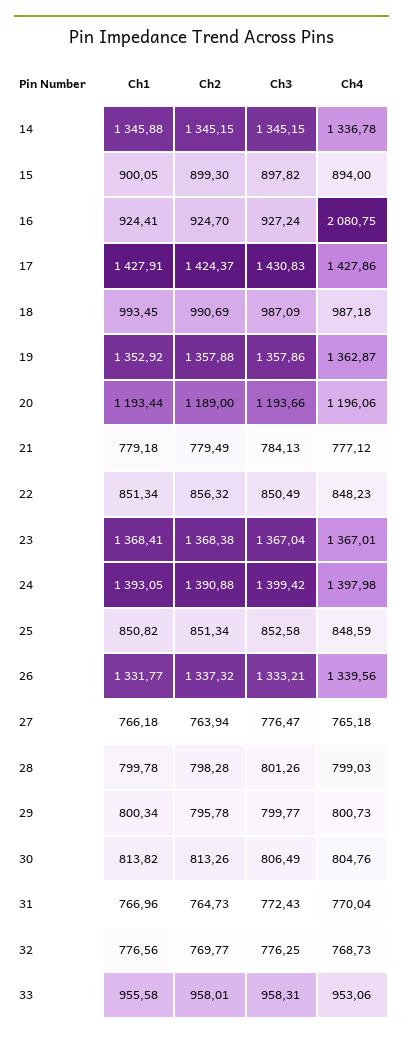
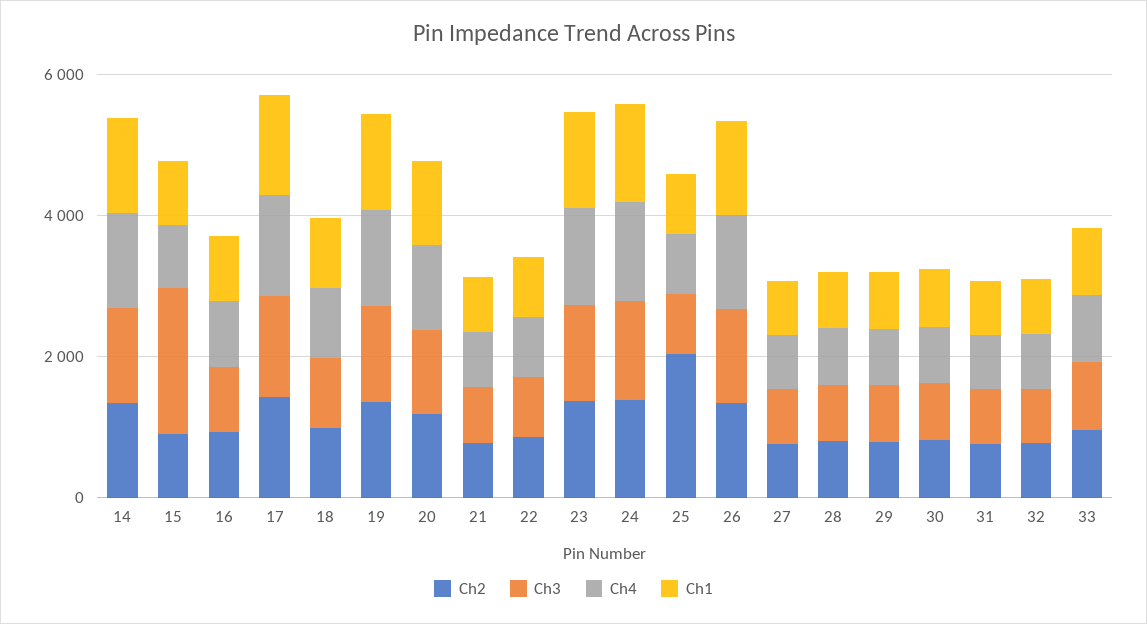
  {
    "Ch1": {
      "14": 1345.88,
      "15": 900.05,
      "16": 924.41,
      "17": 1427.91,
      "18": 993.45,
      "19": 1352.92,
      "20": 1193.44,
      "21": 779.18,
      "22": 851.34,
      "23": 1368.41,
      "24": 1393.05,
      "25": 850.82,
      "26": 1331.77,
      "27": 766.18,
      "28": 799.78,
      "29": 800.34,
      "30": 813.82,
      "31": 766.96,
      "32": 776.56,
      "33": 955.58
    },
    "Ch2": {
      "14": 1345.15,
      "15": 899.3,
      "16": 924.7,
      "17": 1424.37,
      "18": 990.69,
      "19": 1357.88,
      "20": 1189,
      "21": 779.49,
      "22": 856.32,
      "23": 1368.38,
      "24": 1390.88,
-     "25": 851.34,
+     "25": 2000,
      "26": 1337.32,
      "27": 763.94,
      "28": 798.28,
      "29": 795.78,
      "30": 813.26,
      "31": 764.73,
      "32": 769.77,
      "33": 958.01
    },
    "Ch3": {
      "14": 1345.15,
-     "15": 897.82,
+     "15": 2000,
      "16": 927.24,
      "17": 1430.83,
      "18": 987.09,
      "19": 1357.86,
      "20": 1193.66,
      "21": 784.13,
      "22": 850.49,
      "23": 1367.04,
      "24": 1399.42,
      "25": 852.58,
      "26": 1333.21,
      "27": 776.47,
      "28": 801.26,
      "29": 799.77,
      "30": 806.49,
      "31": 772.43,
      "32": 776.25,
      "33": 958.31
    },
    "Ch4": {
      "14": 1336.78,
      "15": 894,
-     "16": 2080.75,
+     "16": 1000,
      "17": 1427.86,
      "18": 987.18,
      "19": 1362.87,
      "20": 1196.06,
      "21": 777.12,
      "22": 848.23,
      "23": 1367.01,
      "24": 1397.98,
      "25": 848.59,
      "26": 1339.56,
      "27": 765.18,
      "28": 799.03,
      "29": 800.73,
      "30": 804.76,
      "31": 770.04,
      "32": 768.73,
      "33": 953.06
    }
  }

